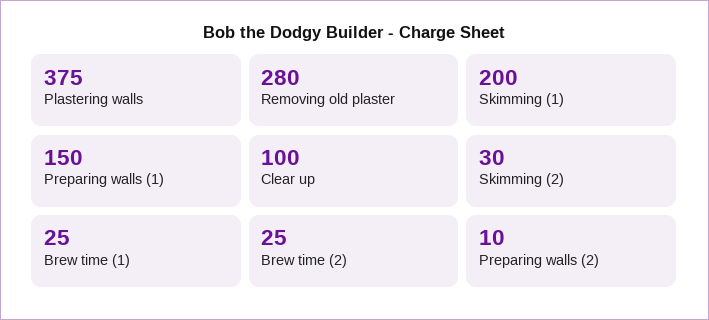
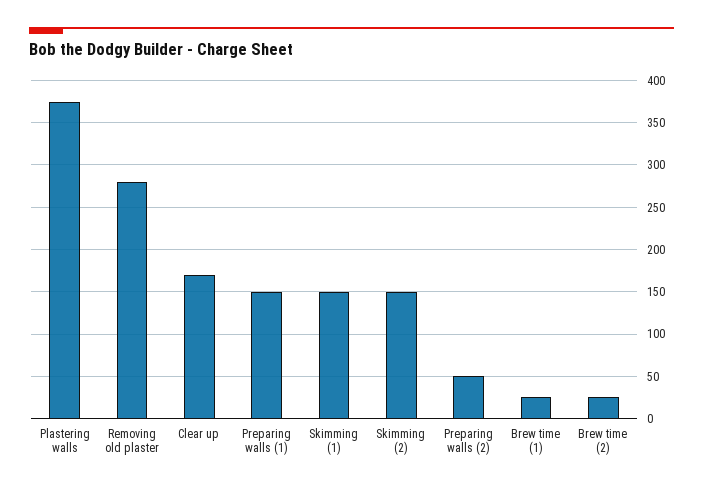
  {
    "Plastering walls": 375,
    "Removing old plaster": 280,
-   "Skimming (1)": 200,
+   "Skimming (1)": 150,
    "Preparing walls (1)": 150,
-   "Clear up": 100,
+   "Clear up": 170,
-   "Skimming (2)": 30,
+   "Skimming (2)": 150,
    "Brew time (1)": 25,
    "Brew time (2)": 25,
-   "Preparing walls (2)": 10
+   "Preparing walls (2)": 50
  }

